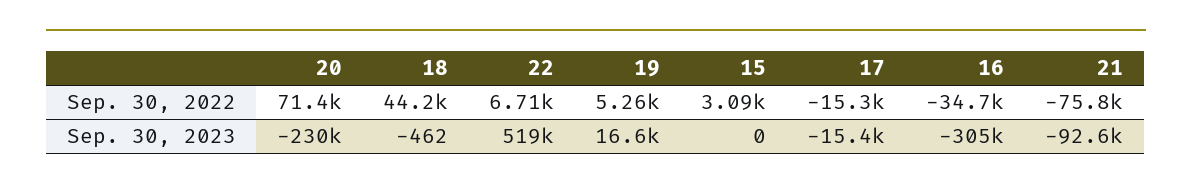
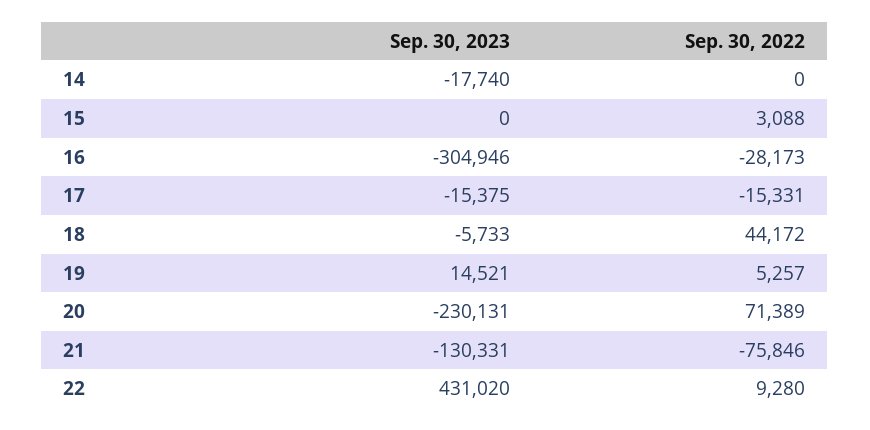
  {
    "20": {
      "Sep. 30, 2022": 71389,
      "Sep. 30, 2023": -230131
    },
    "18": {
      "Sep. 30, 2022": 44172,
-     "Sep. 30, 2023": -462
+     "Sep. 30, 2023": -5733
    },
    "22": {
-     "Sep. 30, 2022": 6710,
+     "Sep. 30, 2022": 9280,
-     "Sep. 30, 2023": 519000
+     "Sep. 30, 2023": 431020
    },
    "19": {
      "Sep. 30, 2022": 5257,
-     "Sep. 30, 2023": 16600
+     "Sep. 30, 2023": 14521
    },
    "15": {
      "Sep. 30, 2022": 3088,
      "Sep. 30, 2023": 0
    },
    "17": {
      "Sep. 30, 2022": -15331,
      "Sep. 30, 2023": -15375
    },
    "16": {
-     "Sep. 30, 2022": -34700,
+     "Sep. 30, 2022": -28173,
      "Sep. 30, 2023": -304946
    },
    "21": {
      "Sep. 30, 2022": -75846,
-     "Sep. 30, 2023": -92600
+     "Sep. 30, 2023": -130331
-   }
+   },
+   "14": {
+     "Sep. 30, 2023": -17740,
+     "Sep. 30, 2022": 0
+   }
  }

